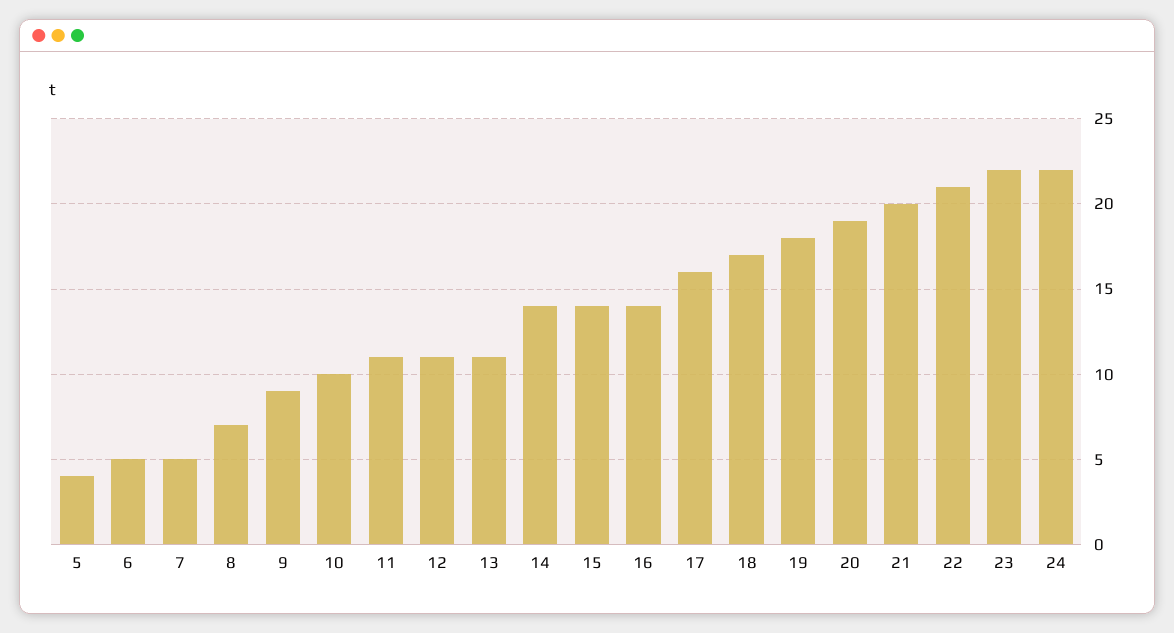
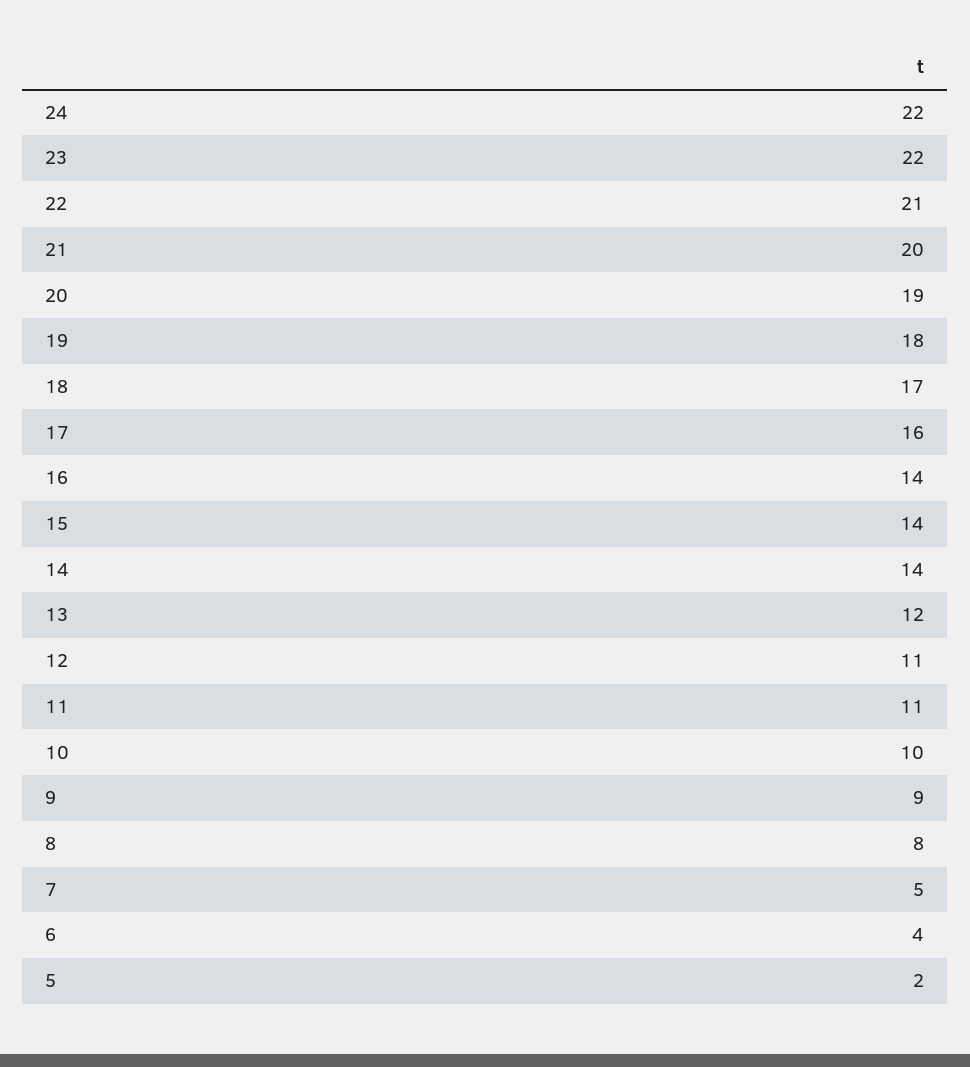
  {
-   "5": 4,
+   "5": 2,
-   "6": 5,
+   "6": 4,
    "7": 5,
-   "8": 7,
+   "8": 8,
    "9": 9,
    "10": 10,
    "11": 11,
    "12": 11,
-   "13": 11,
+   "13": 12,
    "14": 14,
    "15": 14,
    "16": 14,
    "17": 16,
    "18": 17,
    "19": 18,
    "20": 19,
    "21": 20,
    "22": 21,
    "23": 22,
    "24": 22
  }

